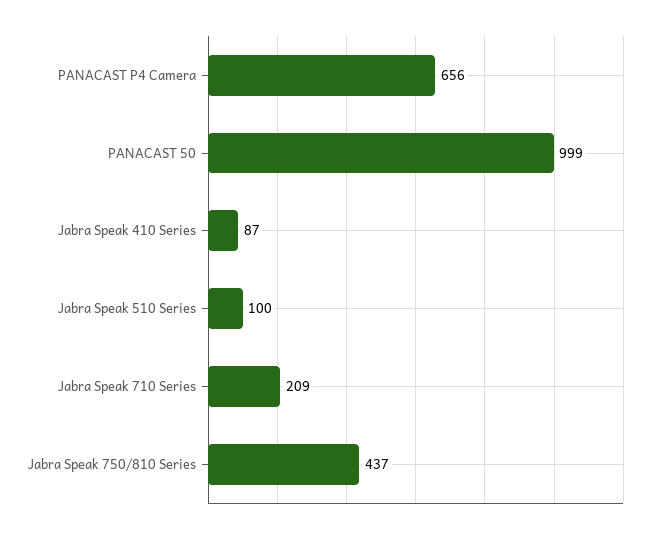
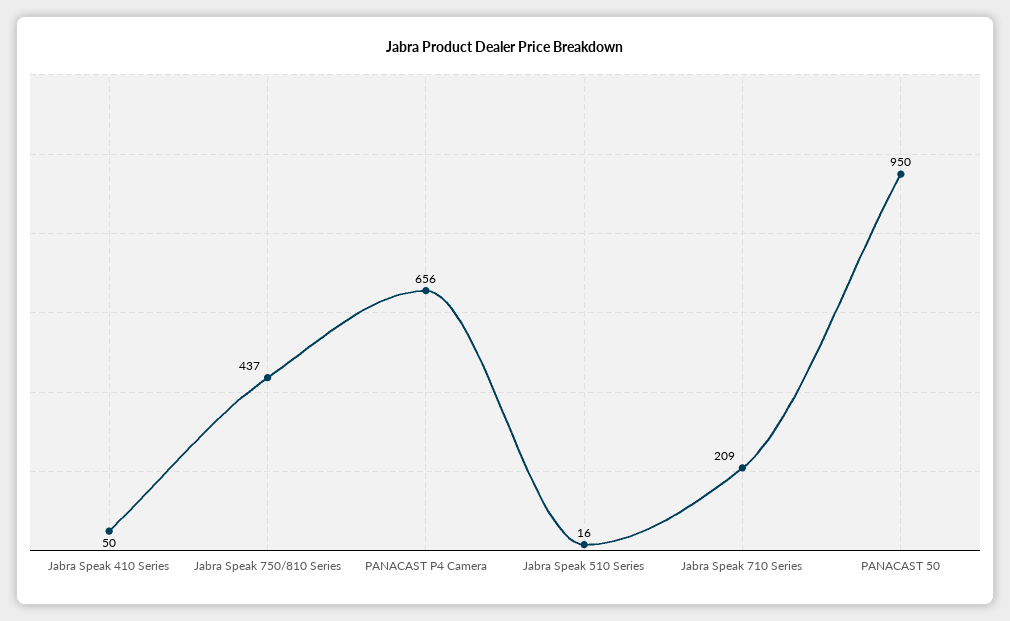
  {
    "PANACAST P4 Camera": 656,
-   "PANACAST 50": 999,
+   "PANACAST 50": 950,
-   "Jabra Speak 410 Series": 87,
+   "Jabra Speak 410 Series": 50,
-   "Jabra Speak 510 Series": 100,
+   "Jabra Speak 510 Series": 16,
    "Jabra Speak 710 Series": 209,
    "Jabra Speak 750/810 Series": 437
  }

